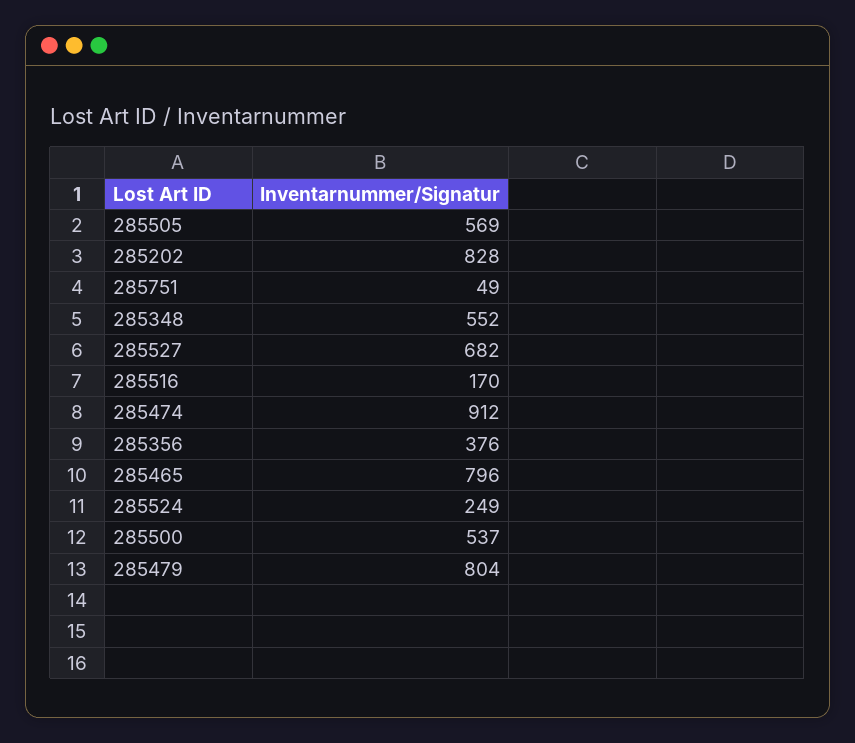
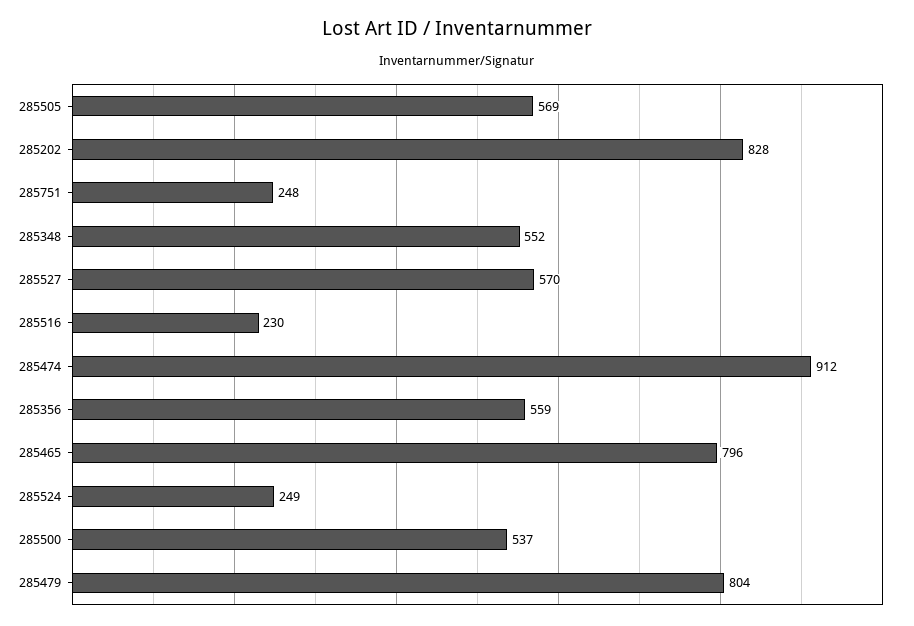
  {
    "285505": 569,
    "285202": 828,
-   "285751": 49,
+   "285751": 248,
    "285348": 552,
-   "285527": 682,
+   "285527": 570,
-   "285516": 170,
+   "285516": 230,
    "285474": 912,
-   "285356": 376,
+   "285356": 559,
    "285465": 796,
    "285524": 249,
    "285500": 537,
    "285479": 804
  }

